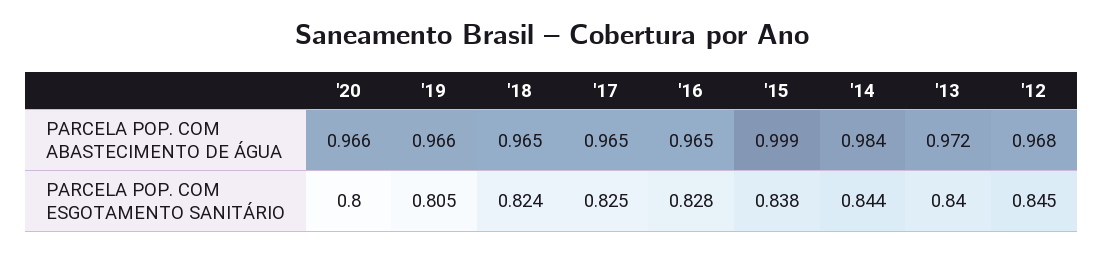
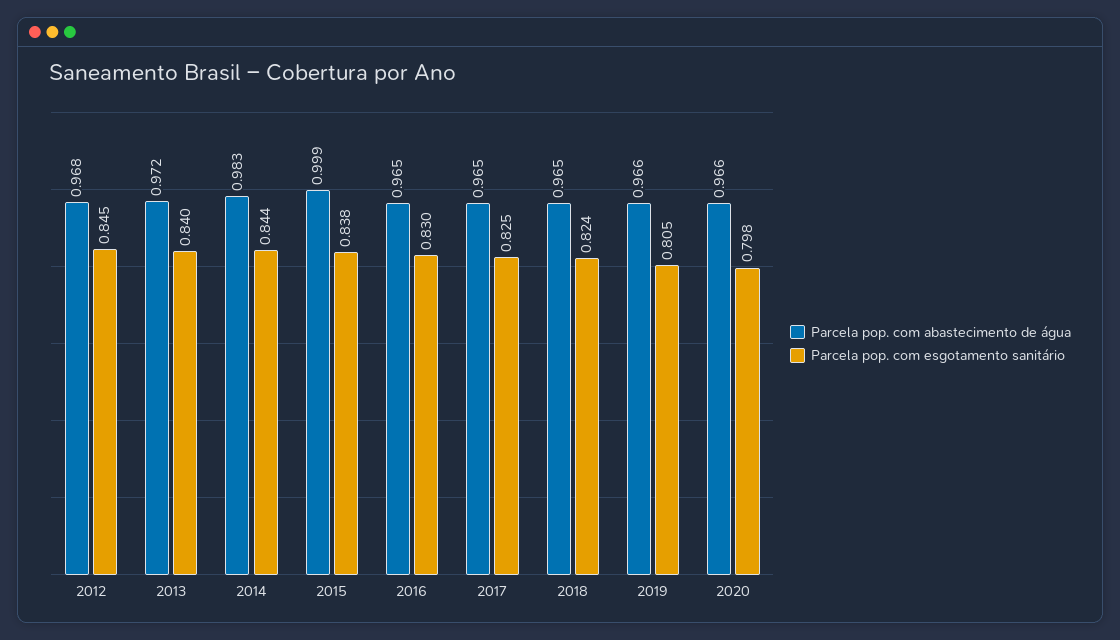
  {
    "PARCELA POP. COM ABASTECIMENTO DE ÁGUA": {
      "'20": 0.966,
      "'19": 0.966,
      "'18": 0.965,
      "'17": 0.965,
      "'16": 0.965,
      "'15": 0.999,
-     "'14": 0.984,
+     "'14": 0.983,
      "'13": 0.972,
      "'12": 0.968
    },
    "PARCELA POP. COM ESGOTAMENTO SANITÁRIO": {
-     "'20": 0.8,
+     "'20": 0.798,
      "'19": 0.805,
      "'18": 0.824,
      "'17": 0.825,
-     "'16": 0.828,
+     "'16": 0.83,
      "'15": 0.838,
      "'14": 0.844,
      "'13": 0.84,
      "'12": 0.845
    }
  }

